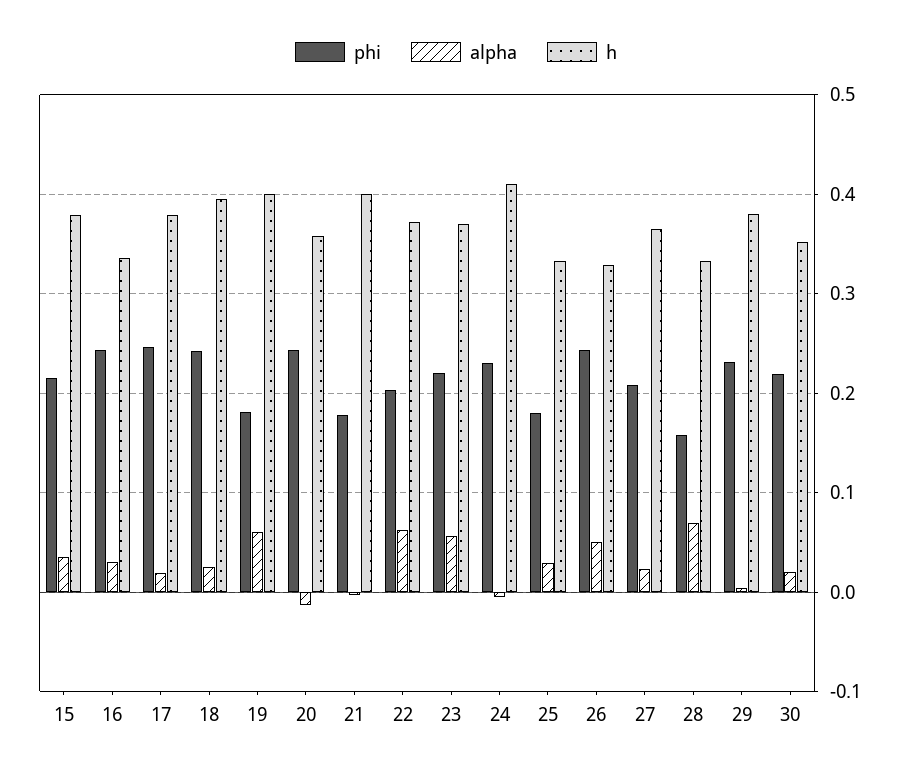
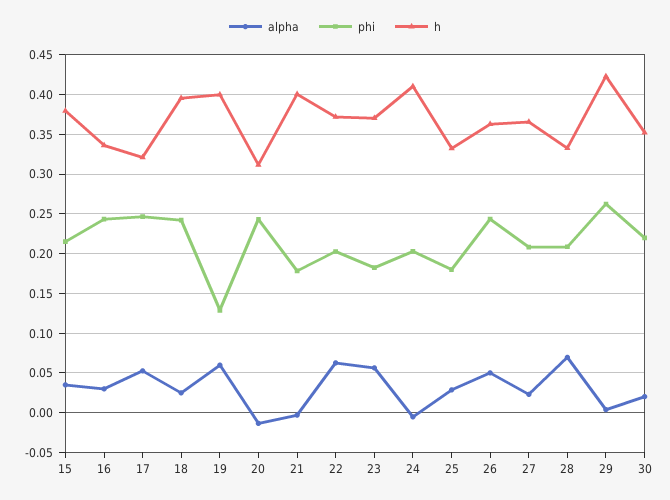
  {
    "phi": {
      "15": 0.22,
      "16": 0.24,
      "17": 0.25,
      "18": 0.24,
-     "19": 0.18,
+     "19": 0.13,
      "20": 0.24,
      "21": 0.18,
      "22": 0.2,
-     "23": 0.22,
+     "23": 0.18,
-     "24": 0.23,
+     "24": 0.2,
      "25": 0.18,
      "26": 0.24,
      "27": 0.21,
-     "28": 0.16,
+     "28": 0.21,
-     "29": 0.23,
+     "29": 0.26,
      "30": 0.22
    },
    "alpha": {
      "15": 0.04,
      "16": 0.03,
-     "17": 0.02,
+     "17": 0.05,
      "18": 0.03,
      "19": 0.06,
      "20": -0.01,
      "21": 0,
      "22": 0.06,
      "23": 0.06,
      "24": -0.01,
      "25": 0.03,
      "26": 0.05,
      "27": 0.02,
      "28": 0.07,
      "29": 0,
      "30": 0.02
    },
    "h": {
      "15": 0.38,
      "16": 0.34,
-     "17": 0.38,
+     "17": 0.32,
      "18": 0.4,
      "19": 0.4,
-     "20": 0.36,
+     "20": 0.31,
      "21": 0.4,
      "22": 0.37,
      "23": 0.37,
      "24": 0.41,
      "25": 0.33,
-     "26": 0.33,
+     "26": 0.36,
      "27": 0.37,
      "28": 0.33,
-     "29": 0.38,
+     "29": 0.42,
      "30": 0.35
    }
  }

